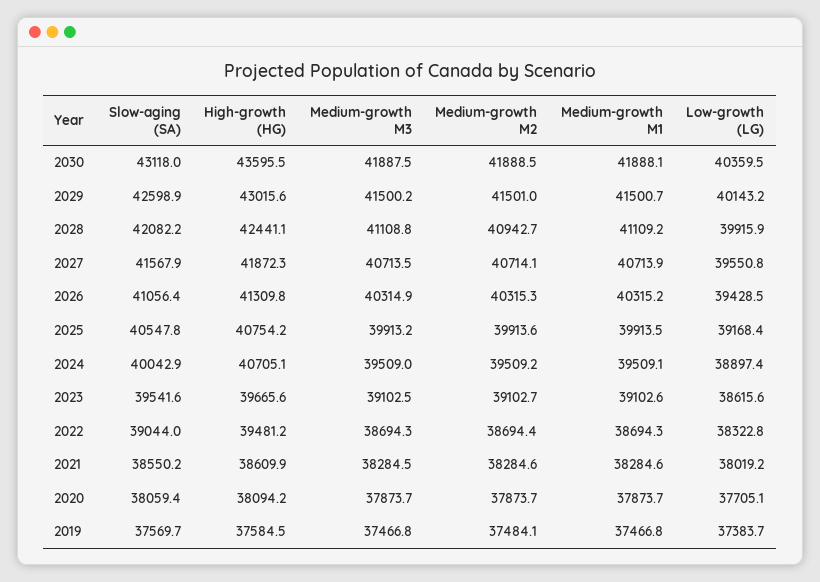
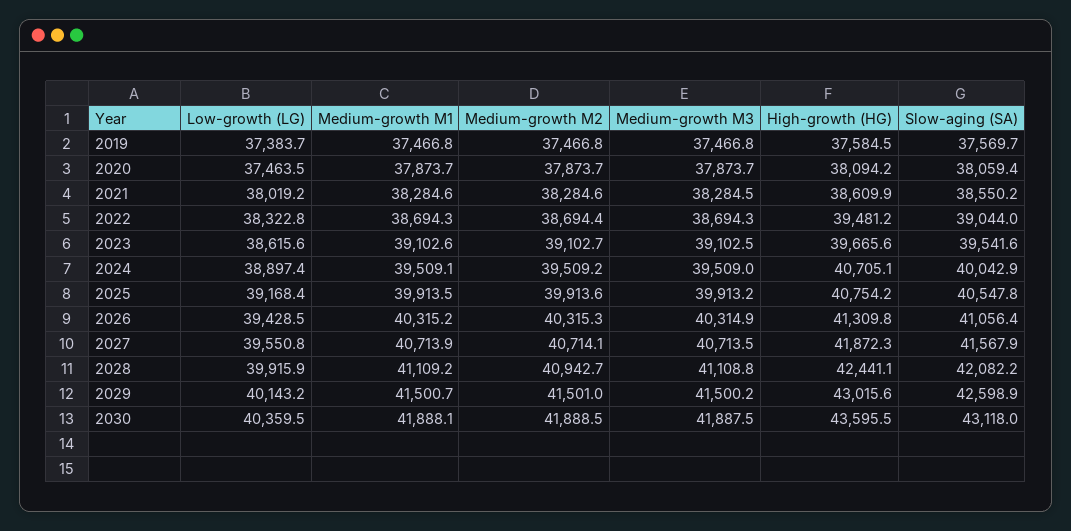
  {
    "Slow-aging (SA)": {
      "2030": 43118,
      "2029": 42598.9,
      "2028": 42082.2,
      "2027": 41567.9,
      "2026": 41056.4,
      "2025": 40547.8,
      "2024": 40042.9,
      "2023": 39541.6,
      "2022": 39044,
      "2021": 38550.2,
      "2020": 38059.4,
      "2019": 37569.7
    },
    "High-growth (HG)": {
      "2030": 43595.5,
      "2029": 43015.6,
      "2028": 42441.1,
      "2027": 41872.3,
      "2026": 41309.8,
      "2025": 40754.2,
      "2024": 40705.1,
      "2023": 39665.6,
      "2022": 39481.2,
      "2021": 38609.9,
      "2020": 38094.2,
      "2019": 37584.5
    },
    "Medium-growth M3": {
      "2030": 41887.5,
      "2029": 41500.2,
      "2028": 41108.8,
      "2027": 40713.5,
      "2026": 40314.9,
      "2025": 39913.2,
      "2024": 39509,
      "2023": 39102.5,
      "2022": 38694.3,
      "2021": 38284.5,
      "2020": 37873.7,
      "2019": 37466.8
    },
    "Medium-growth M2": {
      "2030": 41888.5,
      "2029": 41501,
      "2028": 40942.7,
      "2027": 40714.1,
      "2026": 40315.3,
      "2025": 39913.6,
      "2024": 39509.2,
      "2023": 39102.7,
      "2022": 38694.4,
      "2021": 38284.6,
      "2020": 37873.7,
-     "2019": 37484.1
+     "2019": 37466.8
    },
    "Medium-growth M1": {
      "2030": 41888.1,
      "2029": 41500.7,
      "2028": 41109.2,
      "2027": 40713.9,
      "2026": 40315.2,
      "2025": 39913.5,
      "2024": 39509.1,
      "2023": 39102.6,
      "2022": 38694.3,
      "2021": 38284.6,
      "2020": 37873.7,
      "2019": 37466.8
    },
    "Low-growth (LG)": {
      "2030": 40359.5,
      "2029": 40143.2,
      "2028": 39915.9,
      "2027": 39550.8,
      "2026": 39428.5,
      "2025": 39168.4,
      "2024": 38897.4,
      "2023": 38615.6,
      "2022": 38322.8,
      "2021": 38019.2,
-     "2020": 37705.1,
+     "2020": 37463.5,
      "2019": 37383.7
    }
  }

